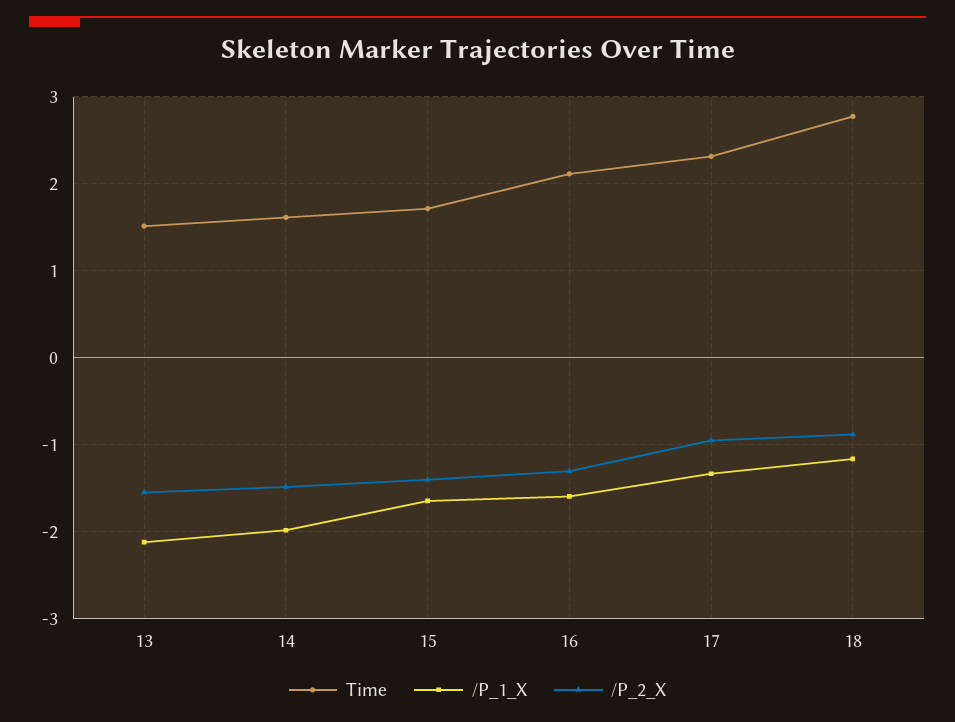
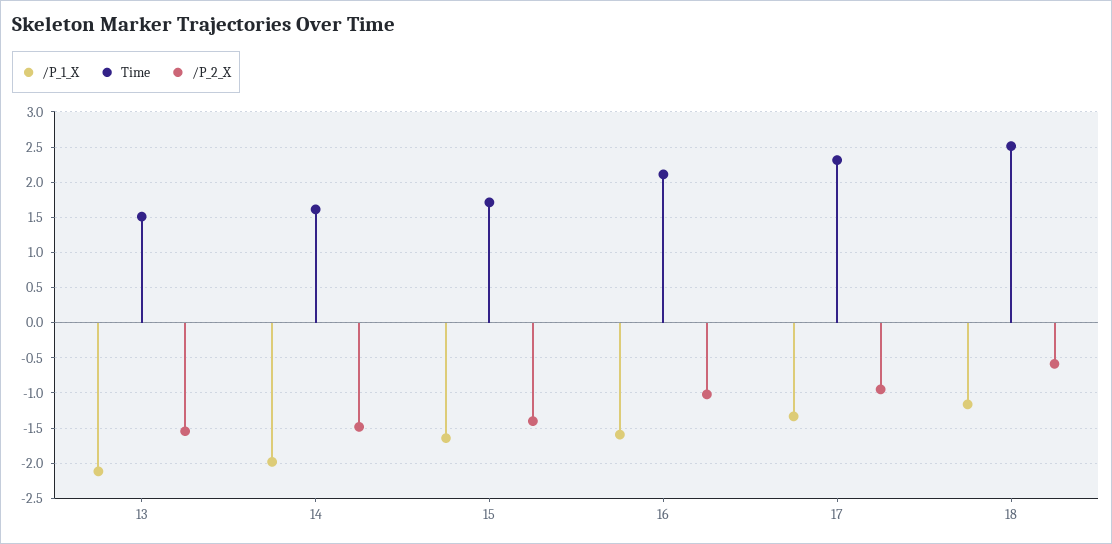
  {
    "Time": {
      "13": 1.5,
      "14": 1.6,
      "15": 1.7,
      "16": 2.1,
      "17": 2.3,
-     "18": 2.8
+     "18": 2.5
    },
    "/P_1_X": {
      "13": -2.1,
      "14": -2,
      "15": -1.6,
      "16": -1.6,
      "17": -1.3,
      "18": -1.2
    },
    "/P_2_X": {
      "13": -1.5,
      "14": -1.5,
      "15": -1.4,
-     "16": -1.3,
+     "16": -1,
      "17": -1,
-     "18": -0.9
+     "18": -0.6
    }
  }

